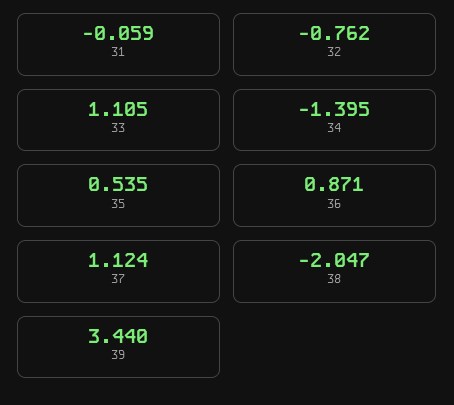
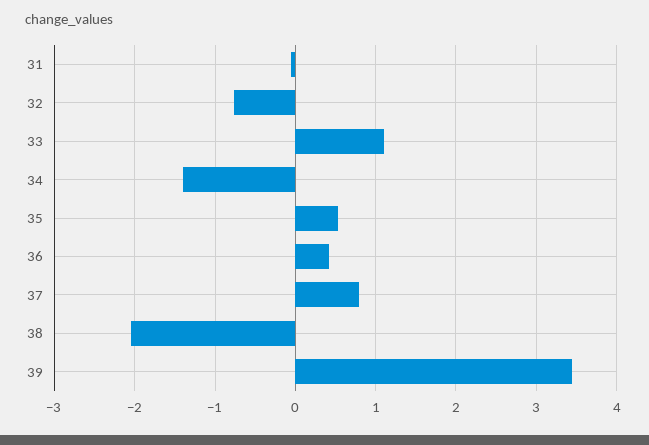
  {
    "31": -0.059,
    "32": -0.762,
    "33": 1.105,
    "34": -1.395,
    "35": 0.535,
-   "36": 0.871,
+   "36": 0.4,
-   "37": 1.124,
+   "37": 0.8,
    "38": -2.047,
    "39": 3.44
  }

